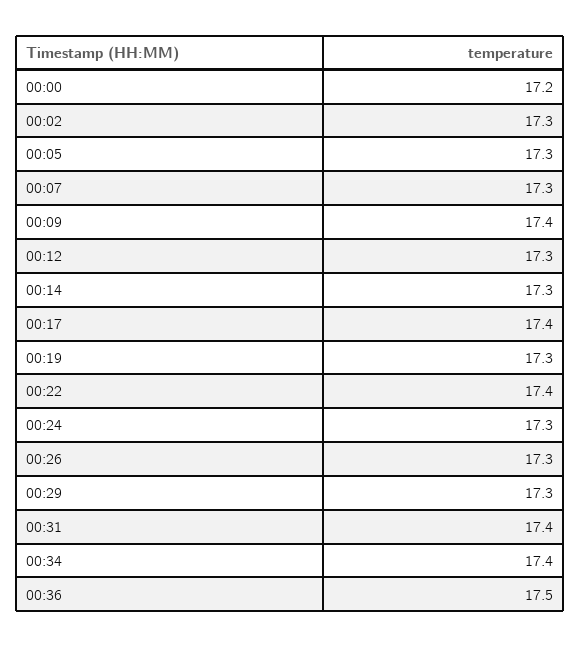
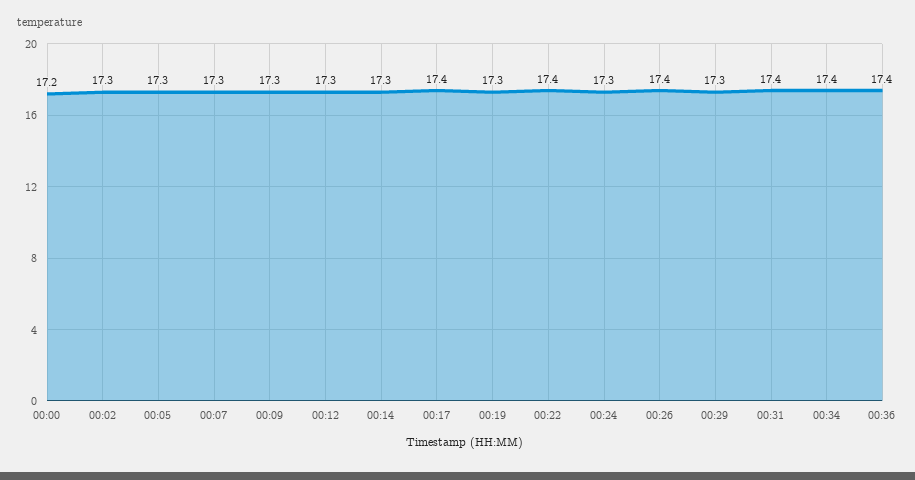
  {
    "00:00": 17.2,
    "00:02": 17.3,
    "00:05": 17.3,
    "00:07": 17.3,
-   "00:09": 17.4,
+   "00:09": 17.3,
    "00:12": 17.3,
    "00:14": 17.3,
    "00:17": 17.4,
    "00:19": 17.3,
    "00:22": 17.4,
    "00:24": 17.3,
-   "00:26": 17.3,
+   "00:26": 17.4,
    "00:29": 17.3,
    "00:31": 17.4,
    "00:34": 17.4,
-   "00:36": 17.5
+   "00:36": 17.4
  }

